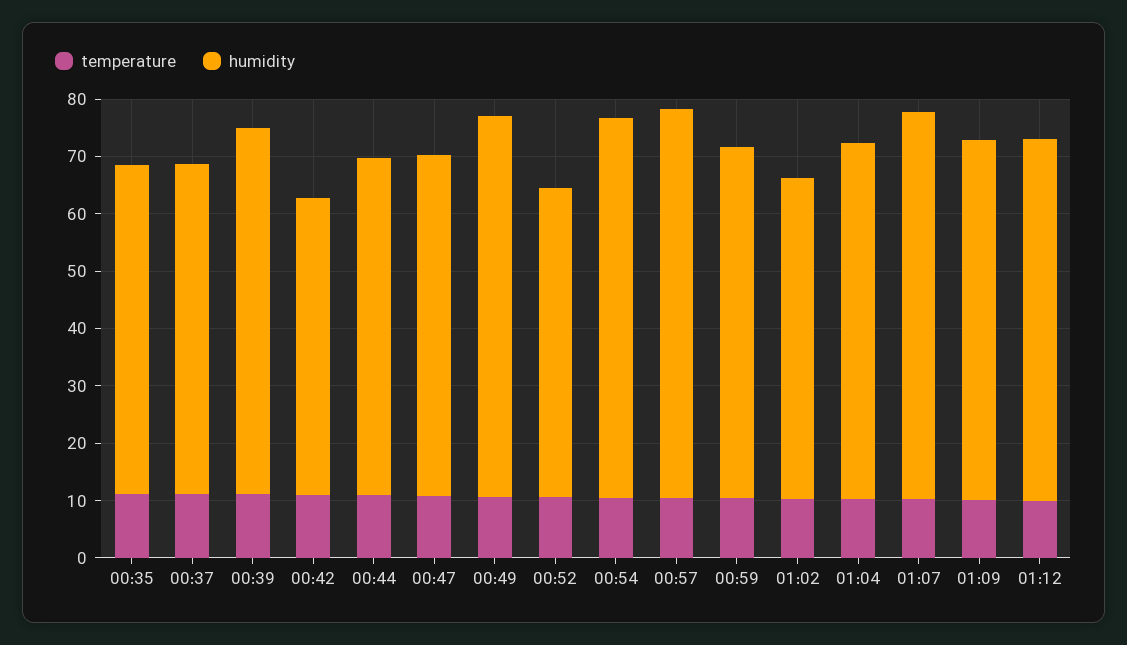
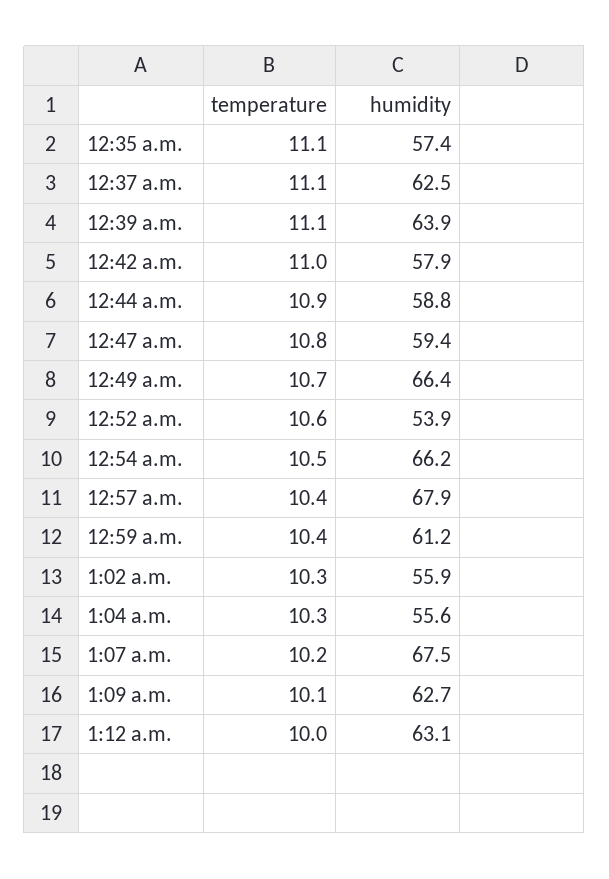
  {
    "temperature": {
      "00:35": 11.1,
      "00:37": 11.1,
      "00:39": 11.1,
      "00:42": 11,
      "00:44": 10.9,
      "00:47": 10.8,
      "00:49": 10.7,
      "00:52": 10.6,
      "00:54": 10.5,
      "00:57": 10.4,
      "00:59": 10.4,
      "01:02": 10.3,
      "01:04": 10.3,
      "01:07": 10.2,
      "01:09": 10.1,
      "01:12": 10
    },
    "humidity": {
      "00:35": 57.4,
-     "00:37": 58,
+     "00:37": 62.5,
      "00:39": 63.9,
-     "00:42": 52,
+     "00:42": 57.9,
      "00:44": 58.8,
      "00:47": 59.4,
      "00:49": 66.4,
      "00:52": 53.9,
      "00:54": 66.2,
      "00:57": 67.9,
      "00:59": 61.2,
      "01:02": 55.9,
-     "01:04": 62,
+     "01:04": 55.6,
      "01:07": 67.5,
      "01:09": 62.7,
      "01:12": 63.1
    }
  }

